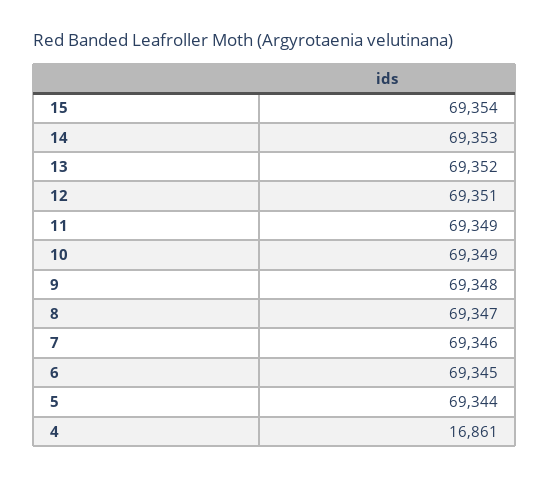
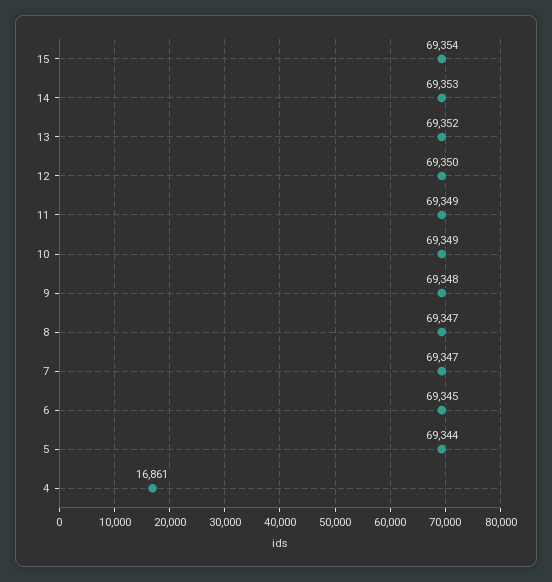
  {
    "15": 69354,
    "14": 69353,
    "13": 69352,
-   "12": 69351,
+   "12": 69350,
    "11": 69349,
    "10": 69349,
    "9": 69348,
    "8": 69347,
-   "7": 69346,
+   "7": 69347,
    "6": 69345,
    "5": 69344,
    "4": 16861
  }

